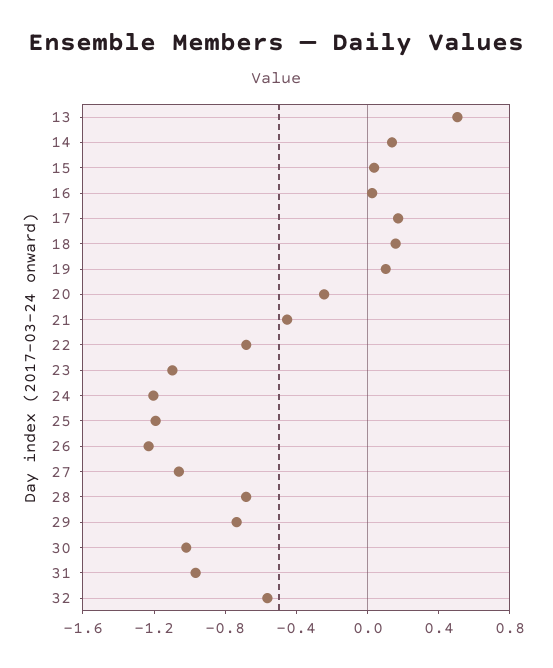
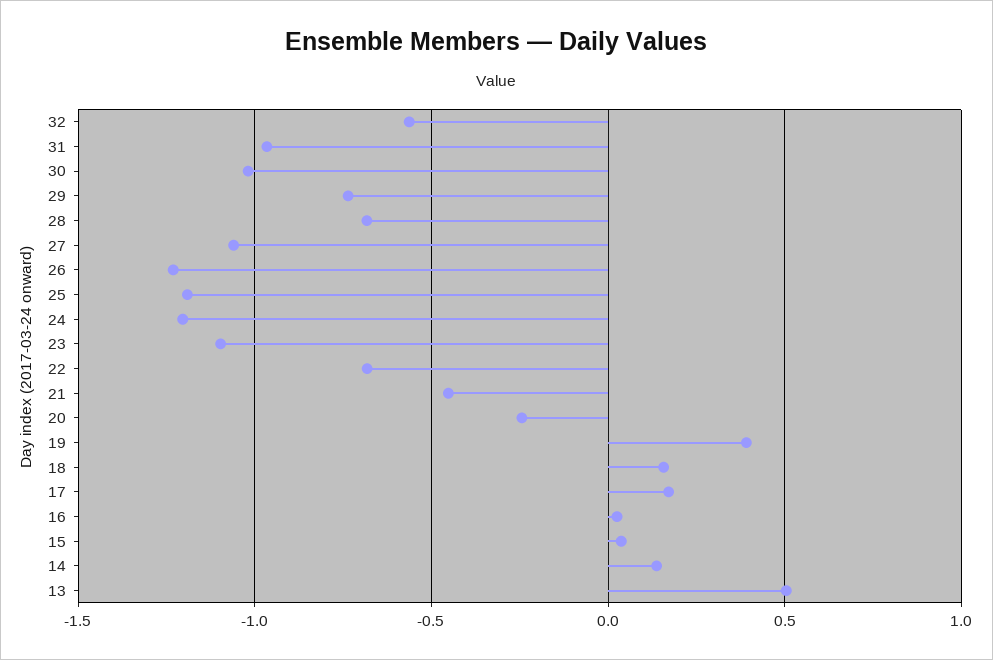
  {
    "13": 0.5,
    "14": 0.15,
    "15": 0.05,
    "16": 0.05,
    "17": 0.15,
    "18": 0.15,
-   "19": 0.1,
+   "19": 0.4,
    "20": -0.25,
    "21": -0.45,
    "22": -0.7,
    "23": -1.1,
    "24": -1.2,
    "25": -1.2,
    "26": -1.25,
    "27": -1.05,
    "28": -0.7,
    "29": -0.75,
    "30": -1,
    "31": -0.95,
    "32": -0.55
  }

